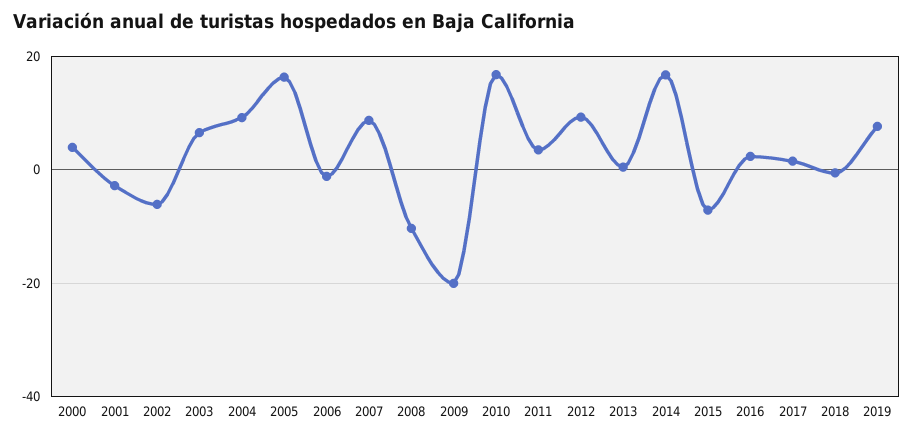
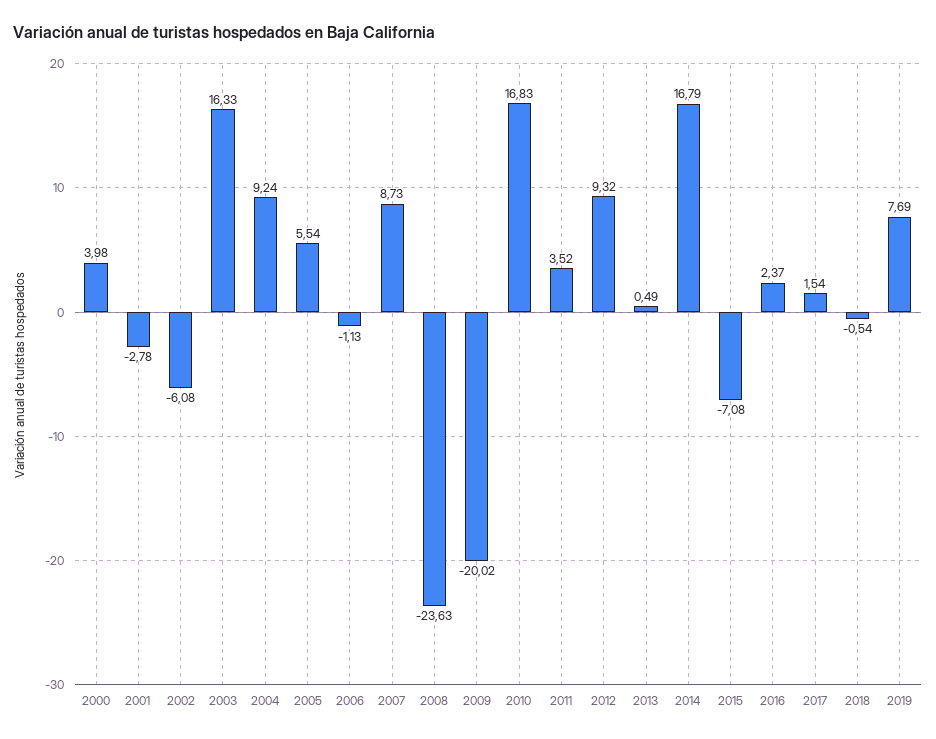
  {
    "2000": 3.98,
    "2001": -2.78,
    "2002": -6.08,
-   "2003": 6,
+   "2003": 16.33,
    "2004": 9.24,
-   "2005": 16,
+   "2005": 5.54,
    "2006": -1.13,
    "2007": 8.73,
-   "2008": -10,
+   "2008": -23.63,
    "2009": -20.02,
    "2010": 16.83,
    "2011": 3.52,
    "2012": 9.32,
    "2013": 0.49,
    "2014": 16.79,
    "2015": -7.08,
    "2016": 2.37,
    "2017": 1.54,
    "2018": -0.54,
    "2019": 7.69
  }

